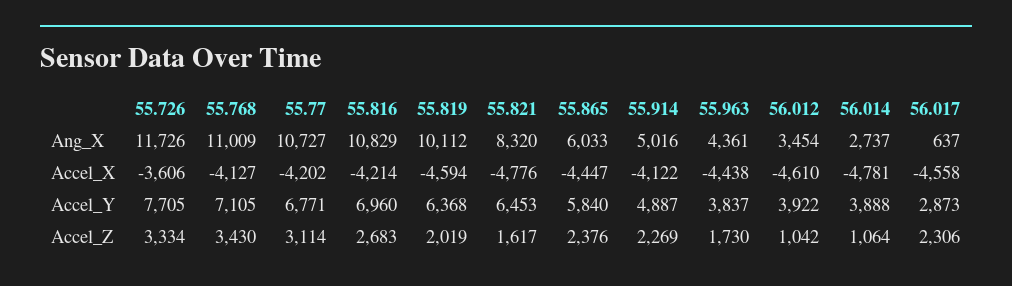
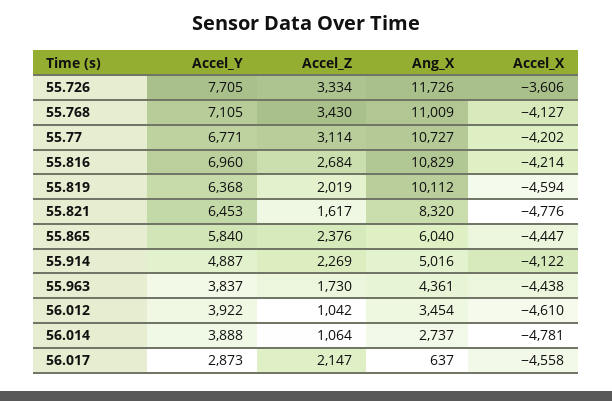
  {
    "55.726": {
      "Ang_X": 11726,
      "Accel_X": -3606,
      "Accel_Y": 7705,
      "Accel_Z": 3334
    },
    "55.768": {
      "Ang_X": 11009,
      "Accel_X": -4127,
      "Accel_Y": 7105,
      "Accel_Z": 3430
    },
    "55.77": {
      "Ang_X": 10727,
      "Accel_X": -4202,
      "Accel_Y": 6771,
      "Accel_Z": 3114
    },
    "55.816": {
      "Ang_X": 10829,
      "Accel_X": -4214,
      "Accel_Y": 6960,
-     "Accel_Z": 2683
+     "Accel_Z": 2684
    },
    "55.819": {
      "Ang_X": 10112,
      "Accel_X": -4594,
      "Accel_Y": 6368,
      "Accel_Z": 2019
    },
    "55.821": {
      "Ang_X": 8320,
      "Accel_X": -4776,
      "Accel_Y": 6453,
      "Accel_Z": 1617
    },
    "55.865": {
-     "Ang_X": 6033,
+     "Ang_X": 6040,
      "Accel_X": -4447,
      "Accel_Y": 5840,
      "Accel_Z": 2376
    },
    "55.914": {
      "Ang_X": 5016,
      "Accel_X": -4122,
      "Accel_Y": 4887,
      "Accel_Z": 2269
    },
    "55.963": {
      "Ang_X": 4361,
      "Accel_X": -4438,
      "Accel_Y": 3837,
      "Accel_Z": 1730
    },
    "56.012": {
      "Ang_X": 3454,
      "Accel_X": -4610,
      "Accel_Y": 3922,
      "Accel_Z": 1042
    },
    "56.014": {
      "Ang_X": 2737,
      "Accel_X": -4781,
      "Accel_Y": 3888,
      "Accel_Z": 1064
    },
    "56.017": {
      "Ang_X": 637,
      "Accel_X": -4558,
      "Accel_Y": 2873,
-     "Accel_Z": 2306
+     "Accel_Z": 2147
    }
  }

